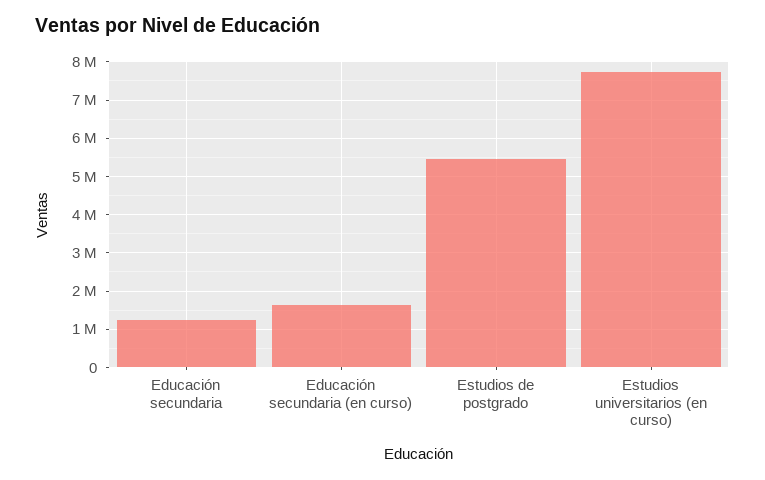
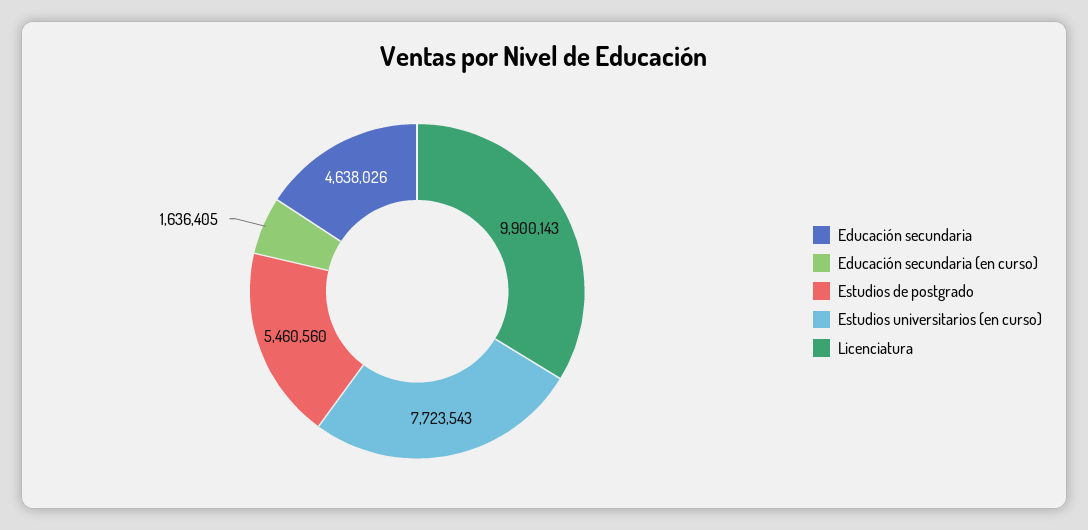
  {
-   "Educación secundaria": 1200000,
+   "Educación secundaria": 4638026,
    "Educación secundaria (en curso)": 1636405,
    "Estudios de postgrado": 5460560,
-   "Estudios universitarios (en curso)": 7723543
+   "Estudios universitarios (en curso)": 7723543,
+   "Licenciatura": 9900143
  }

